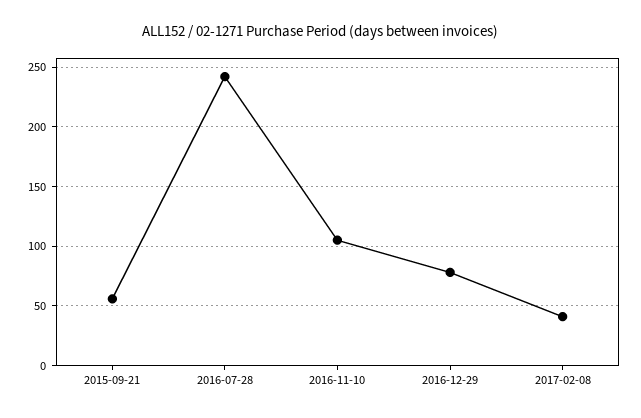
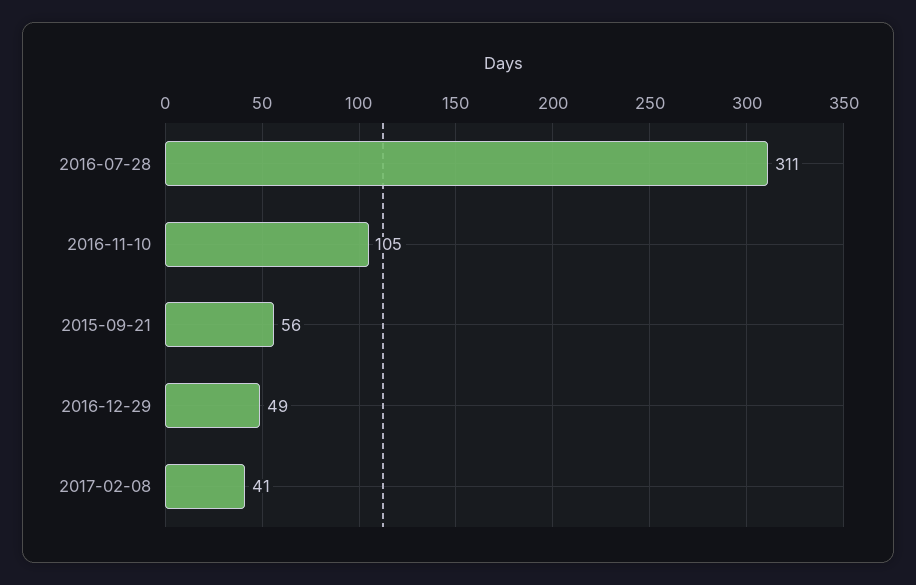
  {
    "2015-09-21": 56,
-   "2016-07-28": 240,
+   "2016-07-28": 311,
    "2016-11-10": 105,
-   "2016-12-29": 80,
+   "2016-12-29": 49,
    "2017-02-08": 41
  }

